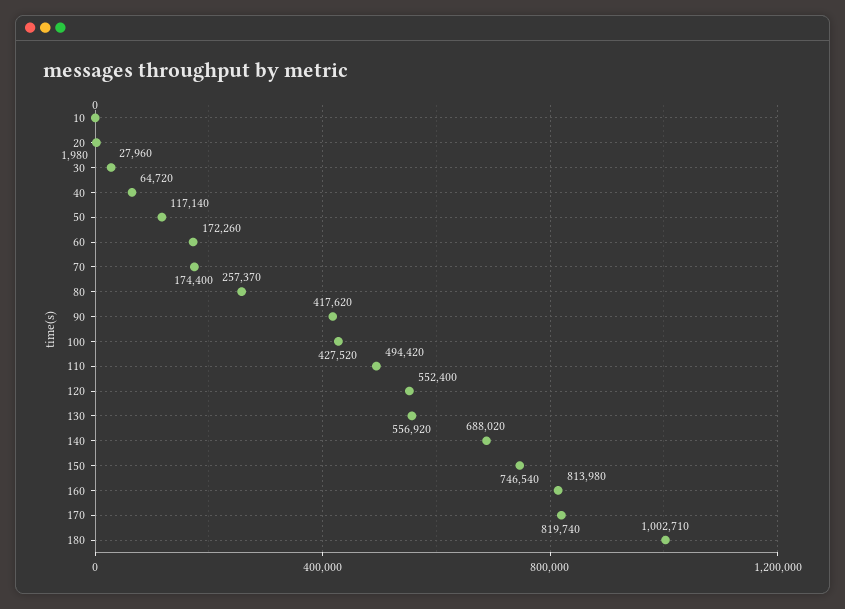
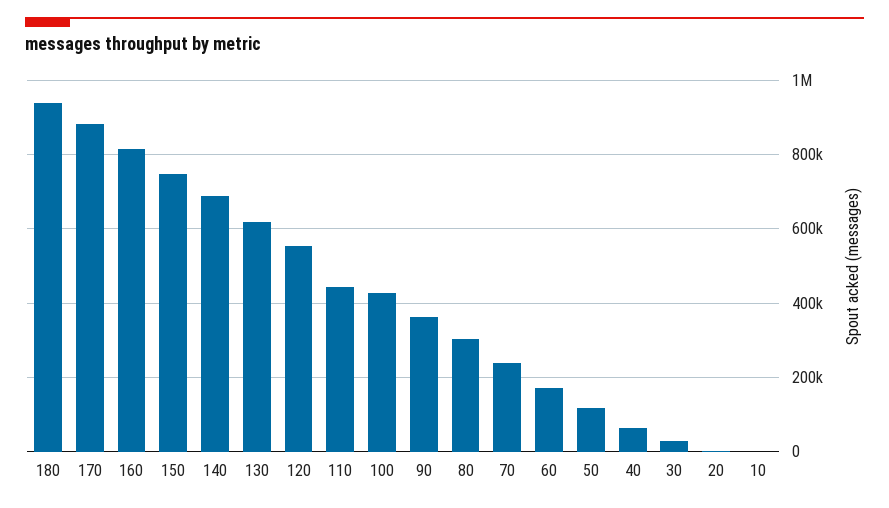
  {
    "10": 0,
    "20": 1980,
    "30": 27960,
    "40": 64720,
    "50": 117140,
    "60": 172260,
-   "70": 174400,
+   "70": 240000,
-   "80": 257370,
+   "80": 300000,
-   "90": 417620,
+   "90": 360000,
    "100": 427520,
-   "110": 494420,
+   "110": 440000,
    "120": 552400,
-   "130": 556920,
+   "130": 620000,
    "140": 688020,
    "150": 746540,
    "160": 813980,
-   "170": 819740,
+   "170": 880000,
-   "180": 1002710
+   "180": 940000
  }

